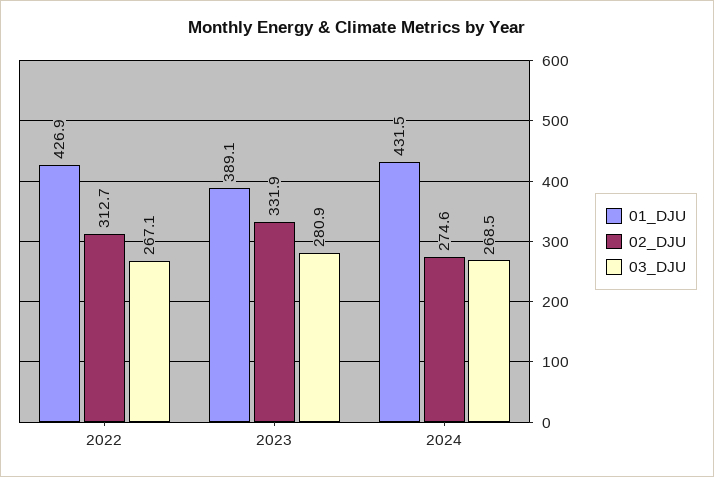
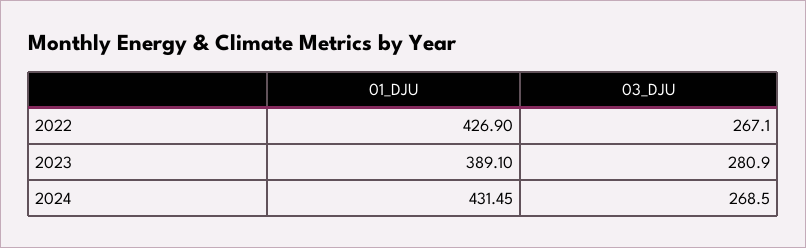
  {
    "01_DJU": {
      "2022": 426.9,
      "2023": 389.1,
      "2024": 431.45
    },
-   "02_DJU": {
-     "2022": 312.7,
-     "2023": 331.9,
-     "2024": 274.6
-   },
    "03_DJU": {
      "2022": 267.1,
      "2023": 280.9,
      "2024": 268.5
    }
  }

